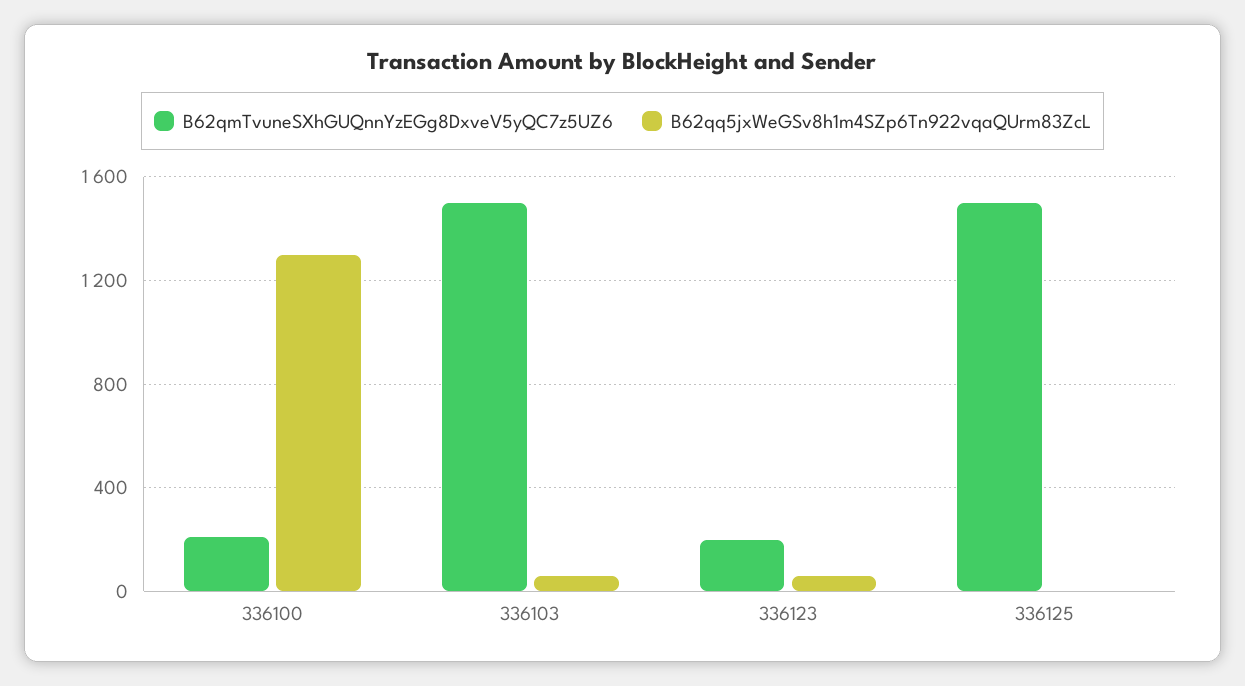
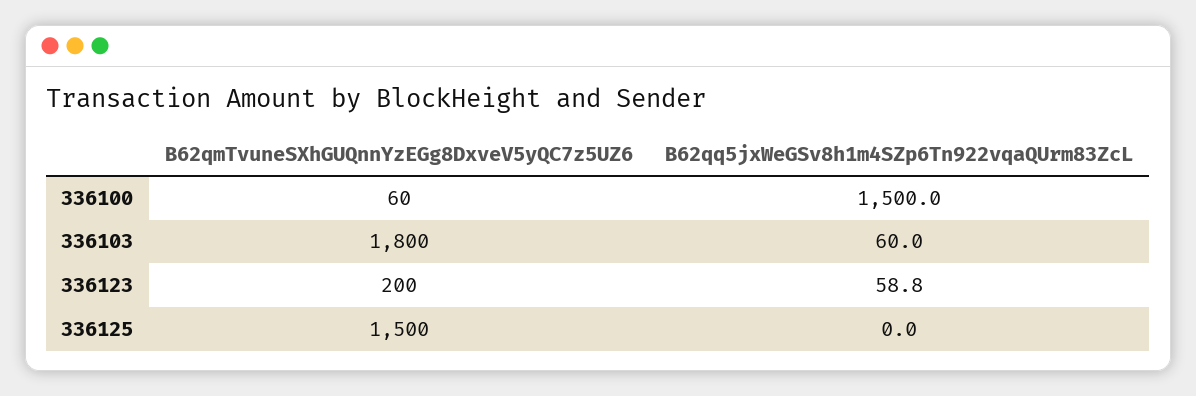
  {
    "B62qmTvuneSXhGUQnnYzEGg8DxveV5yQC7z5UZ6": {
-     "336100": 200,
+     "336100": 60,
-     "336103": 1500,
+     "336103": 1800,
      "336123": 200,
      "336125": 1500
    },
    "B62qq5jxWeGSv8h1m4SZp6Tn922vqaQUrm83ZcL": {
-     "336100": 1300,
+     "336100": 1500,
      "336103": 60,
      "336123": 58.8,
      "336125": 0
    }
  }

